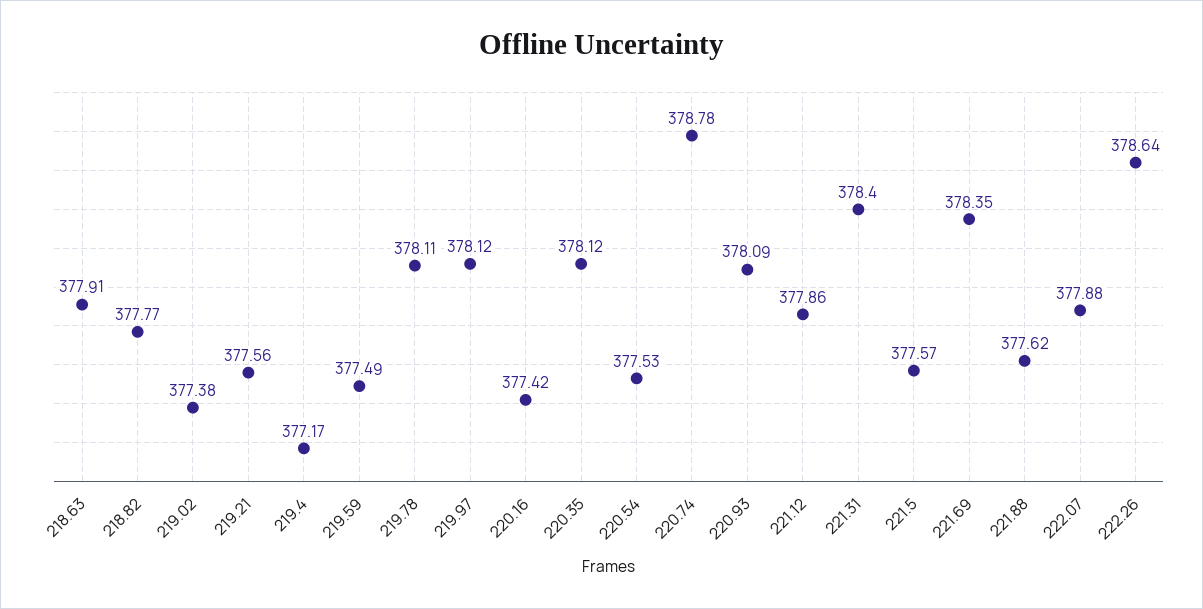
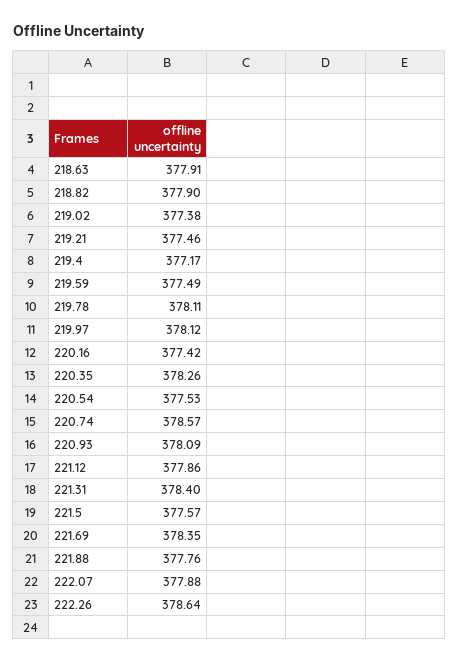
  {
    "218.63": 377.91,
-   "218.82": 377.77,
+   "218.82": 377.9,
    "219.02": 377.38,
-   "219.21": 377.56,
+   "219.21": 377.46,
    "219.4": 377.17,
    "219.59": 377.49,
    "219.78": 378.11,
    "219.97": 378.12,
    "220.16": 377.42,
-   "220.35": 378.12,
+   "220.35": 378.26,
    "220.54": 377.53,
-   "220.74": 378.78,
+   "220.74": 378.57,
    "220.93": 378.09,
    "221.12": 377.86,
    "221.31": 378.4,
    "221.5": 377.57,
    "221.69": 378.35,
-   "221.88": 377.62,
+   "221.88": 377.76,
    "222.07": 377.88,
    "222.26": 378.64
  }

